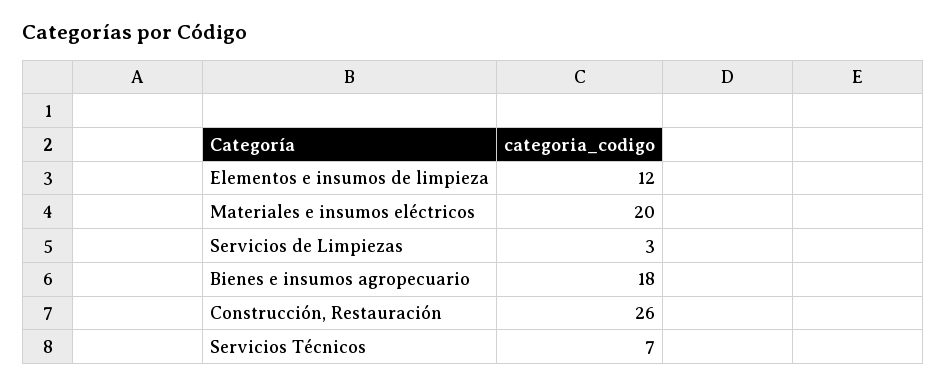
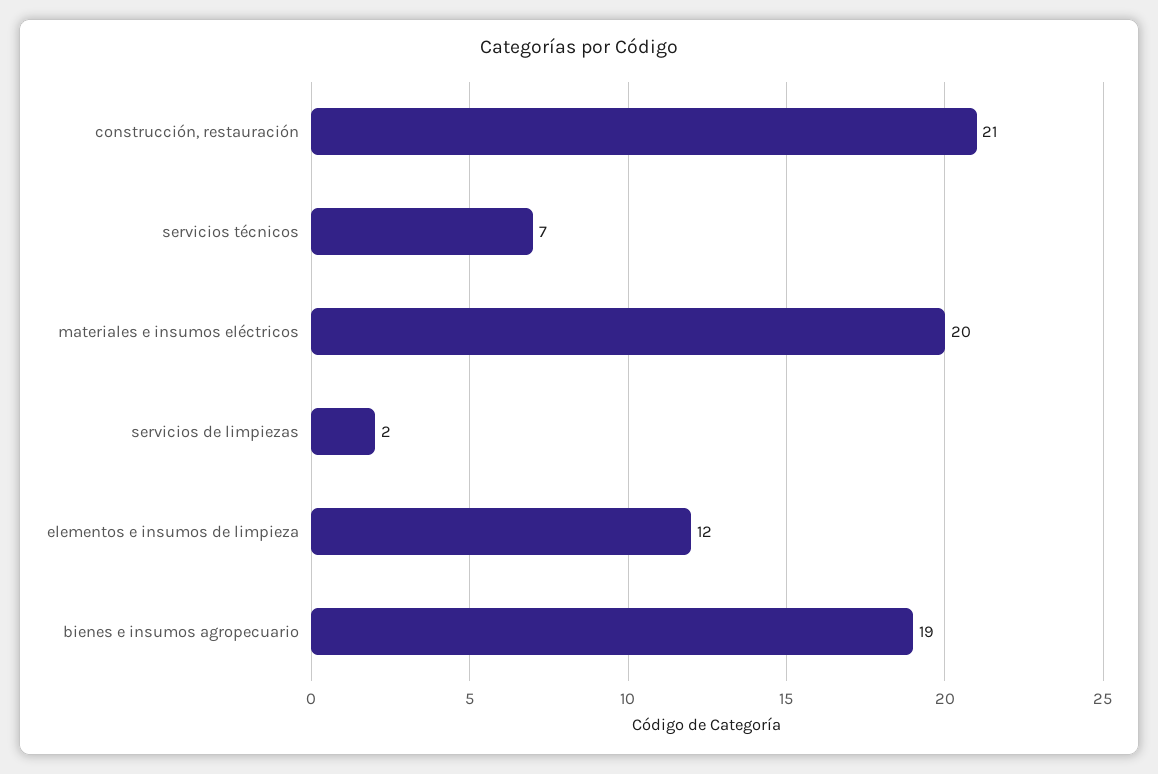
  {
    "Elementos e insumos de limpieza": 12,
    "Materiales e insumos eléctricos": 20,
-   "Servicios de Limpiezas": 3,
+   "Servicios de Limpiezas": 2,
-   "Bienes e insumos agropecuario": 18,
+   "Bienes e insumos agropecuario": 19,
-   "Construcción, Restauración": 26,
+   "Construcción, Restauración": 21,
    "Servicios Técnicos": 7
  }

